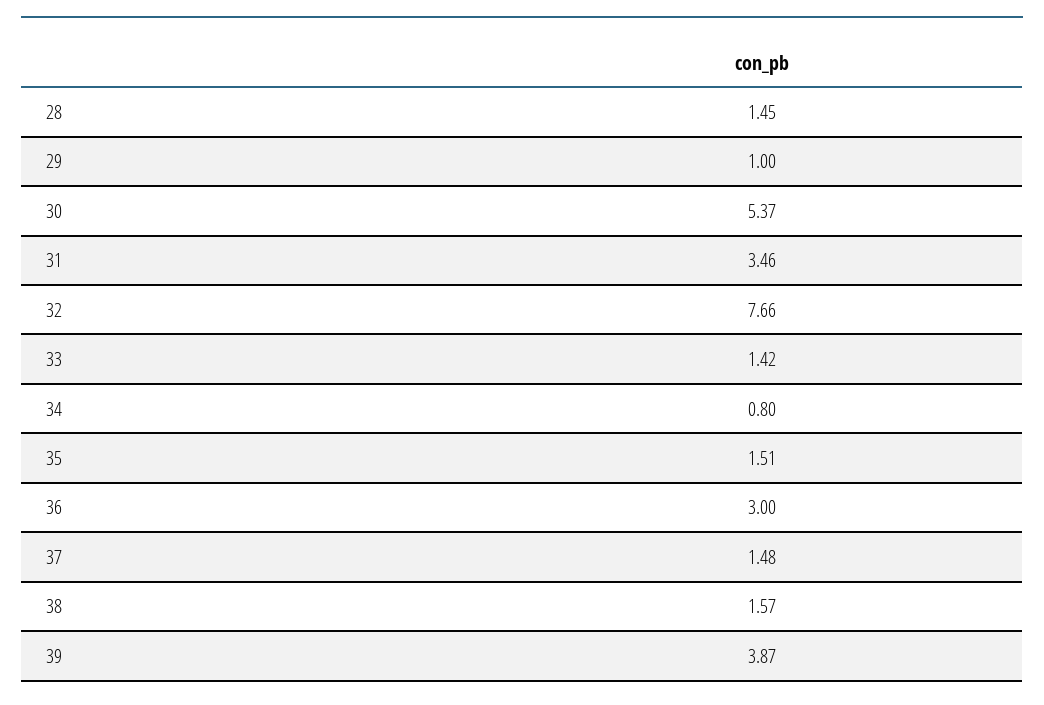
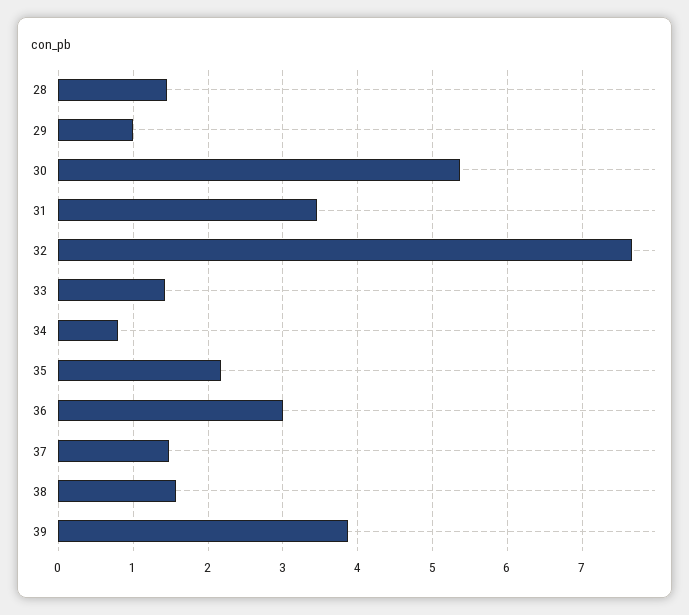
  {
    "28": 1.45,
    "29": 1,
    "30": 5.37,
    "31": 3.46,
    "32": 7.66,
    "33": 1.42,
    "34": 0.8,
-   "35": 1.51,
+   "35": 2.2,
    "36": 3,
    "37": 1.48,
    "38": 1.57,
    "39": 3.87
  }

